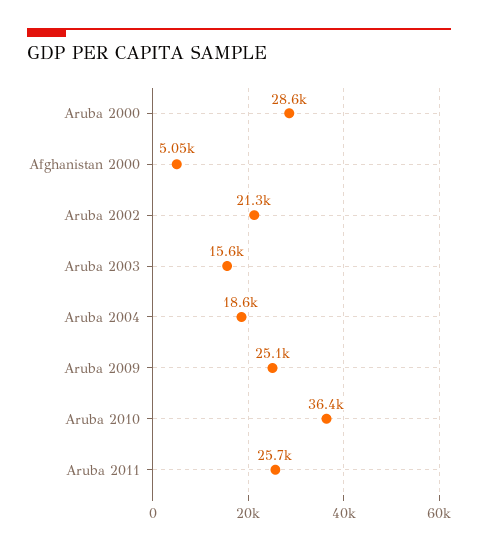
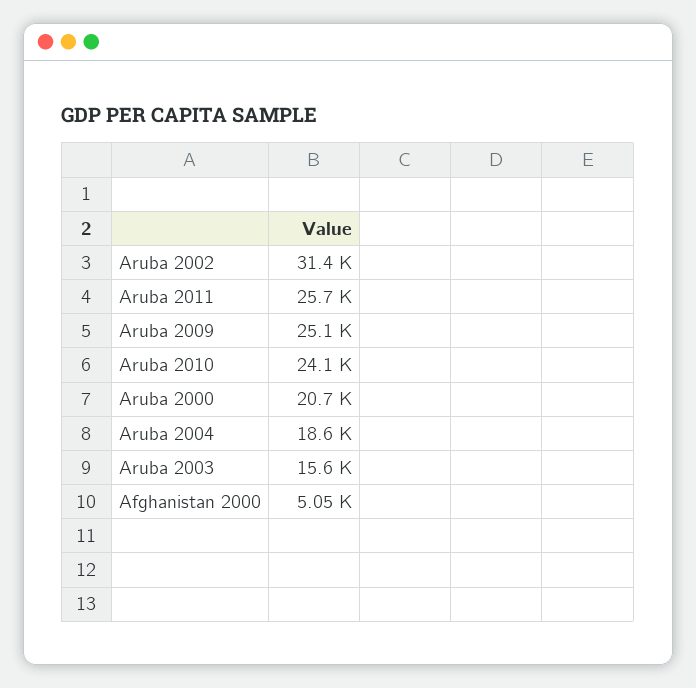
  {
-   "Aruba 2000": 28600,
+   "Aruba 2000": 20700,
    "Afghanistan 2000": 5050,
-   "Aruba 2002": 21300,
+   "Aruba 2002": 31400,
    "Aruba 2003": 15600,
    "Aruba 2004": 18600,
    "Aruba 2009": 25100,
-   "Aruba 2010": 36400,
+   "Aruba 2010": 24100,
    "Aruba 2011": 25700
  }

